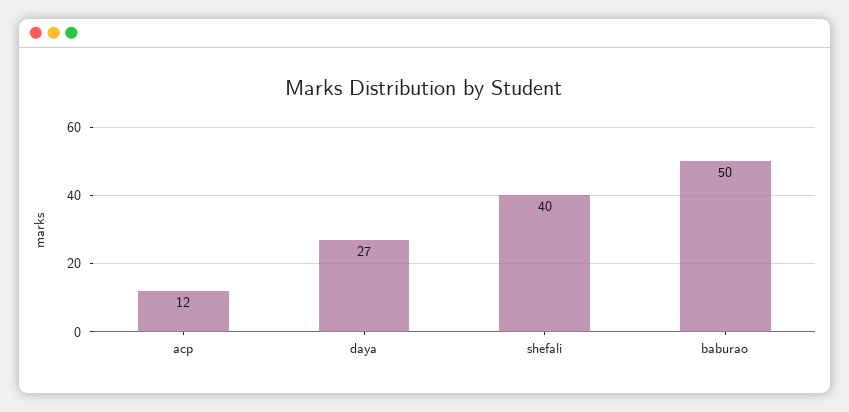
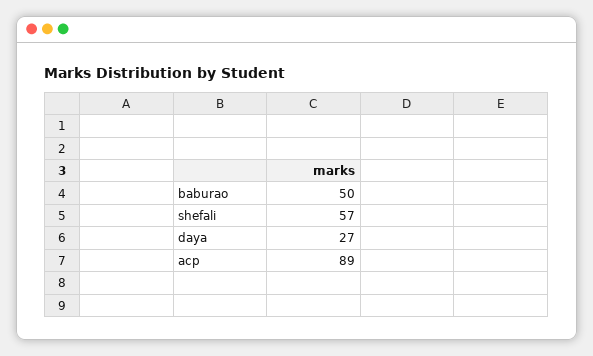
  {
-   "acp": 12,
+   "acp": 89,
    "daya": 27,
-   "shefali": 40,
+   "shefali": 57,
    "baburao": 50
  }

